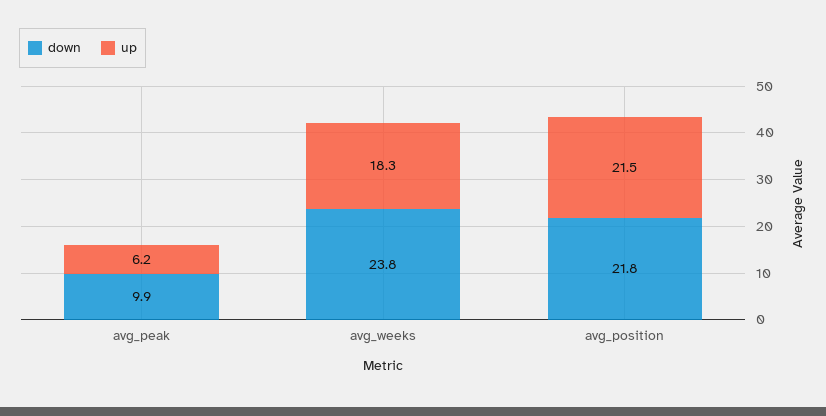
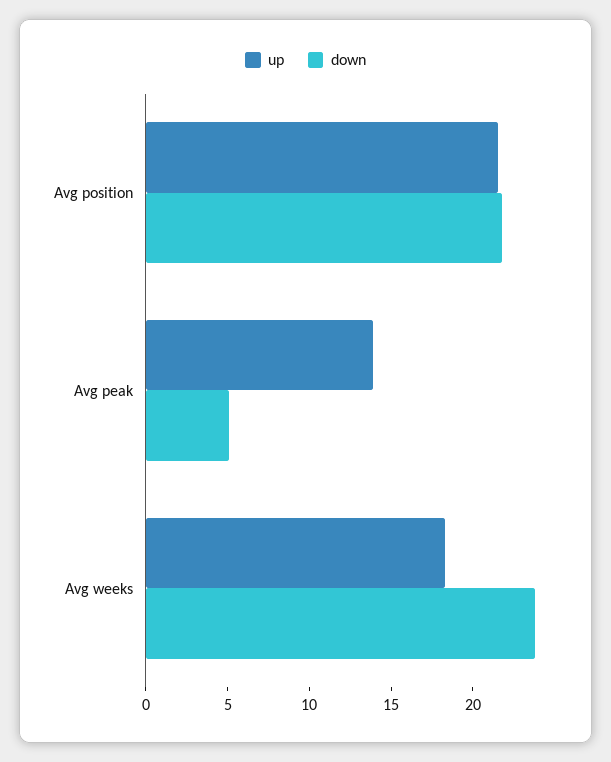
  {
    "down": {
-     "avg_peak": 9.9,
+     "avg_peak": 5,
      "avg_weeks": 23.8,
      "avg_position": 21.8
    },
    "up": {
-     "avg_peak": 6.2,
+     "avg_peak": 14,
      "avg_weeks": 18.3,
      "avg_position": 21.5
    }
  }

